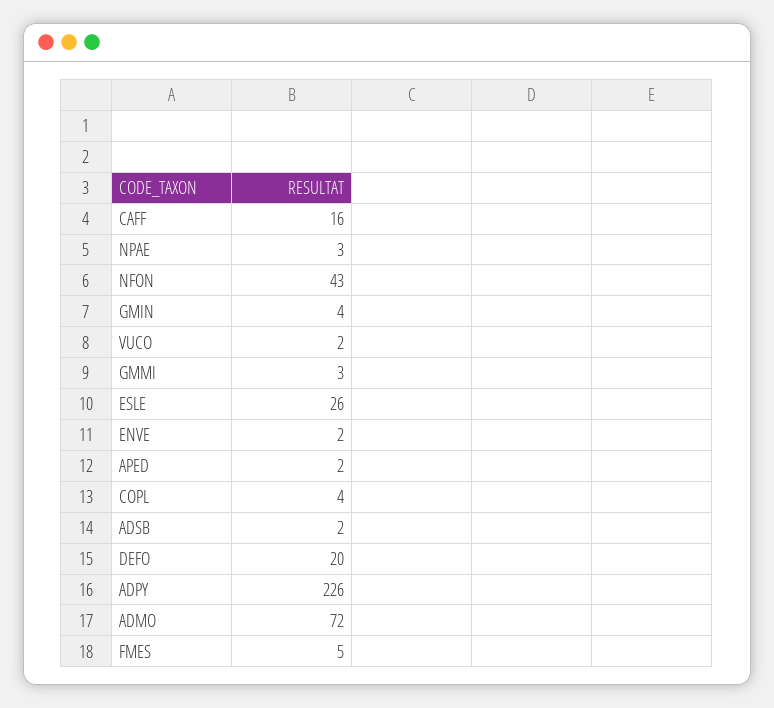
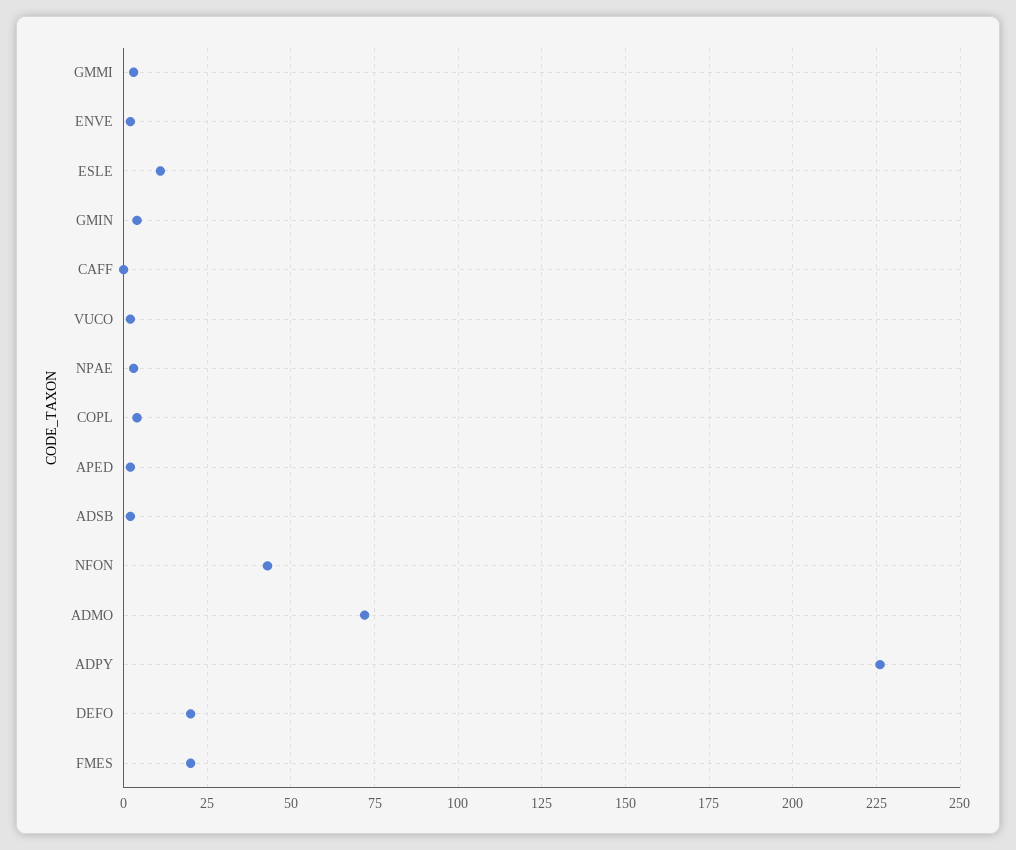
  {
-   "CAFF": 16,
+   "CAFF": 0,
    "NPAE": 3,
    "NFON": 43,
    "GMIN": 4,
    "VUCO": 2,
    "GMMI": 3,
-   "ESLE": 26,
+   "ESLE": 10,
    "ENVE": 2,
    "APED": 2,
    "COPL": 4,
    "ADSB": 2,
    "DEFO": 20,
    "ADPY": 226,
    "ADMO": 72,
-   "FMES": 5
+   "FMES": 20
  }

